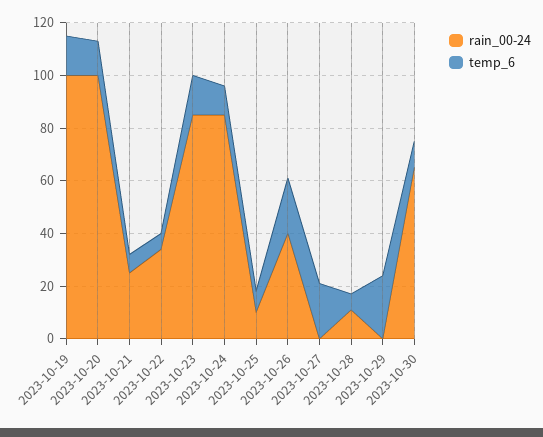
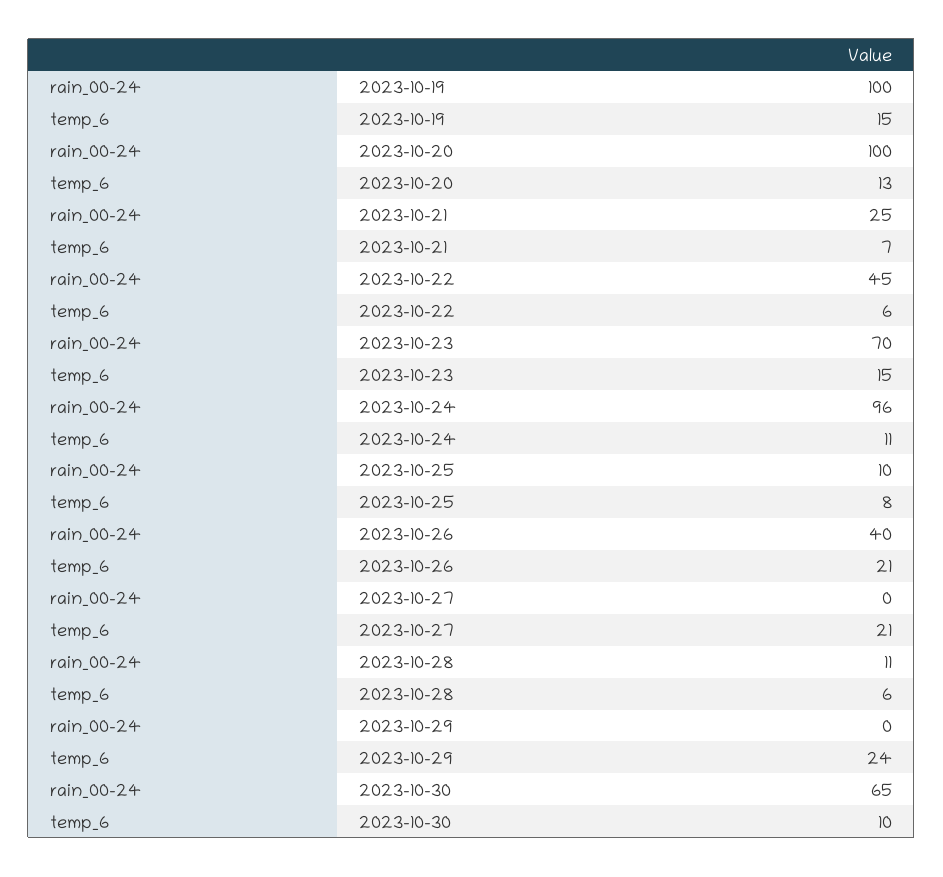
  {
    "rain_00-24": {
      "2023-10-19": 100,
      "2023-10-20": 100,
      "2023-10-21": 25,
-     "2023-10-22": 35,
+     "2023-10-22": 45,
-     "2023-10-23": 85,
+     "2023-10-23": 70,
-     "2023-10-24": 85,
+     "2023-10-24": 96,
      "2023-10-25": 10,
      "2023-10-26": 40,
      "2023-10-27": 0,
      "2023-10-28": 11,
      "2023-10-29": 0,
      "2023-10-30": 65
    },
    "temp_6": {
      "2023-10-19": 15,
      "2023-10-20": 13,
      "2023-10-21": 7,
      "2023-10-22": 6,
      "2023-10-23": 15,
      "2023-10-24": 11,
      "2023-10-25": 8,
      "2023-10-26": 21,
      "2023-10-27": 21,
      "2023-10-28": 6,
      "2023-10-29": 24,
      "2023-10-30": 10
    }
  }

